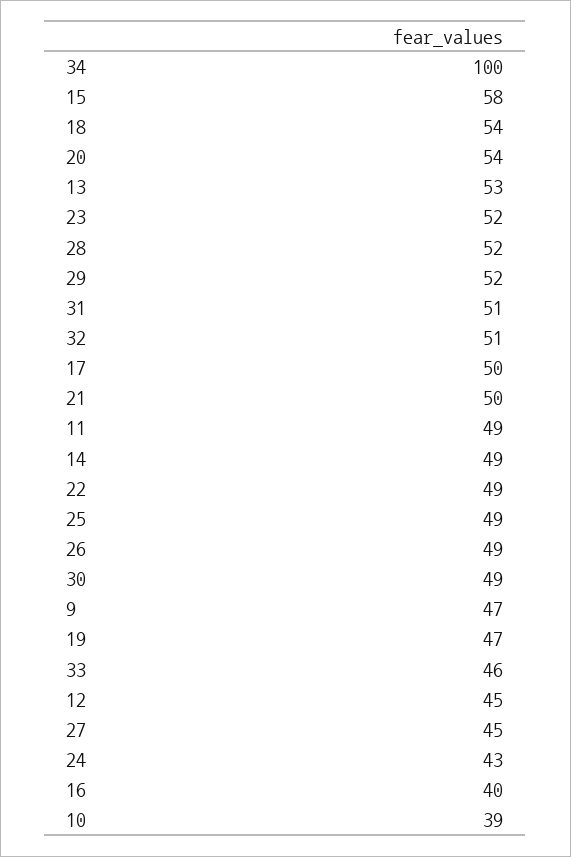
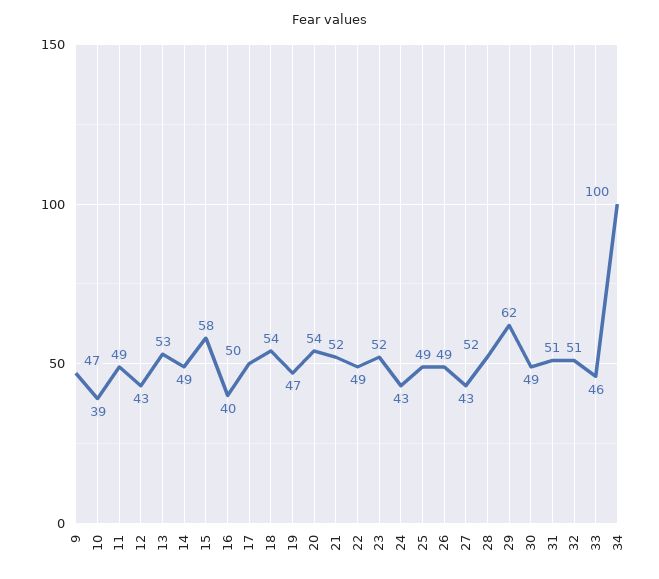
  {
    "34": 100,
    "15": 58,
    "18": 54,
    "20": 54,
    "13": 53,
    "23": 52,
    "28": 52,
-   "29": 52,
+   "29": 62,
    "31": 51,
    "32": 51,
    "17": 50,
-   "21": 50,
+   "21": 52,
    "11": 49,
    "14": 49,
    "22": 49,
    "25": 49,
    "26": 49,
    "30": 49,
    "9": 47,
    "19": 47,
    "33": 46,
-   "12": 45,
+   "12": 43,
-   "27": 45,
+   "27": 43,
    "24": 43,
    "16": 40,
    "10": 39
  }

